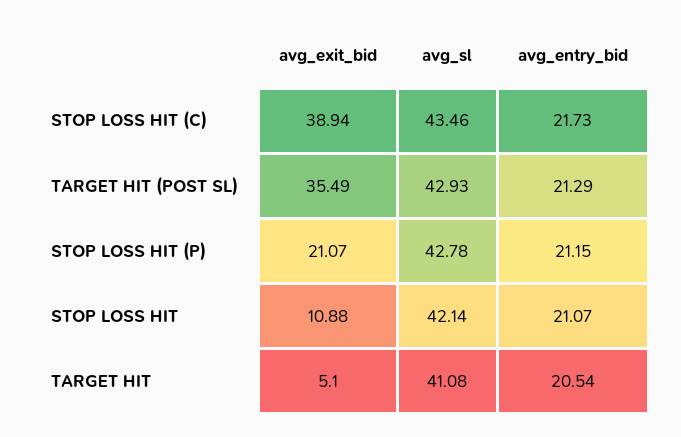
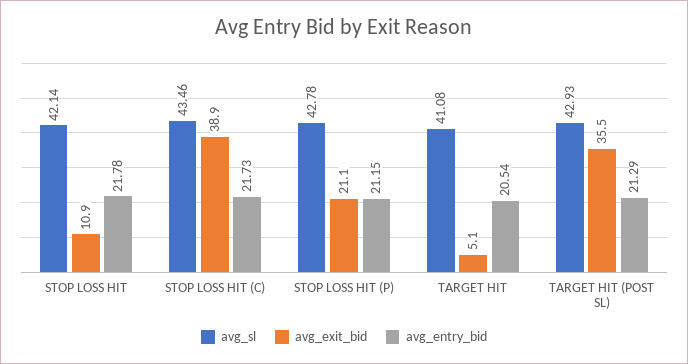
  {
    "avg_exit_bid": {
      "STOP LOSS HIT (C)": 38.94,
      "TARGET HIT (POST SL)": 35.49,
      "STOP LOSS HIT (P)": 21.07,
      "STOP LOSS HIT": 10.88,
      "TARGET HIT": 5.1
    },
    "avg_sl": {
      "STOP LOSS HIT (C)": 43.46,
      "TARGET HIT (POST SL)": 42.93,
      "STOP LOSS HIT (P)": 42.78,
      "STOP LOSS HIT": 42.14,
      "TARGET HIT": 41.08
    },
    "avg_entry_bid": {
      "STOP LOSS HIT (C)": 21.73,
      "TARGET HIT (POST SL)": 21.29,
      "STOP LOSS HIT (P)": 21.15,
-     "STOP LOSS HIT": 21.07,
+     "STOP LOSS HIT": 21.78,
      "TARGET HIT": 20.54
    }
  }

